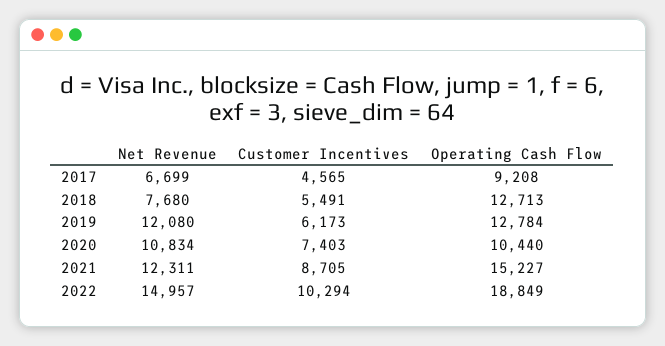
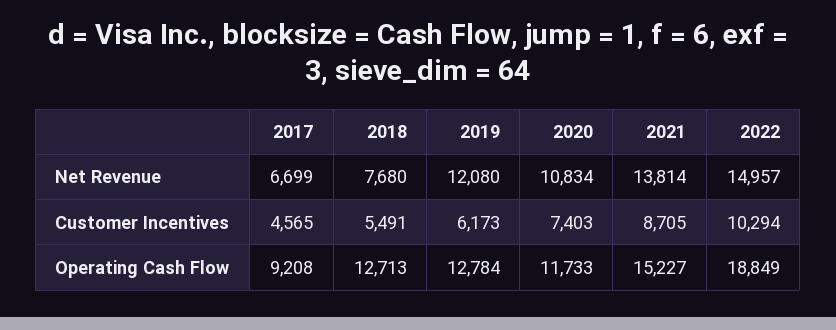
  {
    "Net Revenue": {
      "2017": 6699,
      "2018": 7680,
      "2019": 12080,
      "2020": 10834,
-     "2021": 12311,
+     "2021": 13814,
      "2022": 14957
    },
    "Customer Incentives": {
      "2017": 4565,
      "2018": 5491,
      "2019": 6173,
      "2020": 7403,
      "2021": 8705,
      "2022": 10294
    },
    "Operating Cash Flow": {
      "2017": 9208,
      "2018": 12713,
      "2019": 12784,
-     "2020": 10440,
+     "2020": 11733,
      "2021": 15227,
      "2022": 18849
    }
  }

